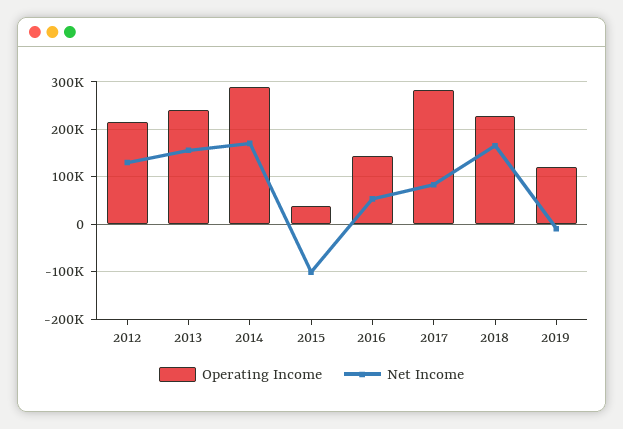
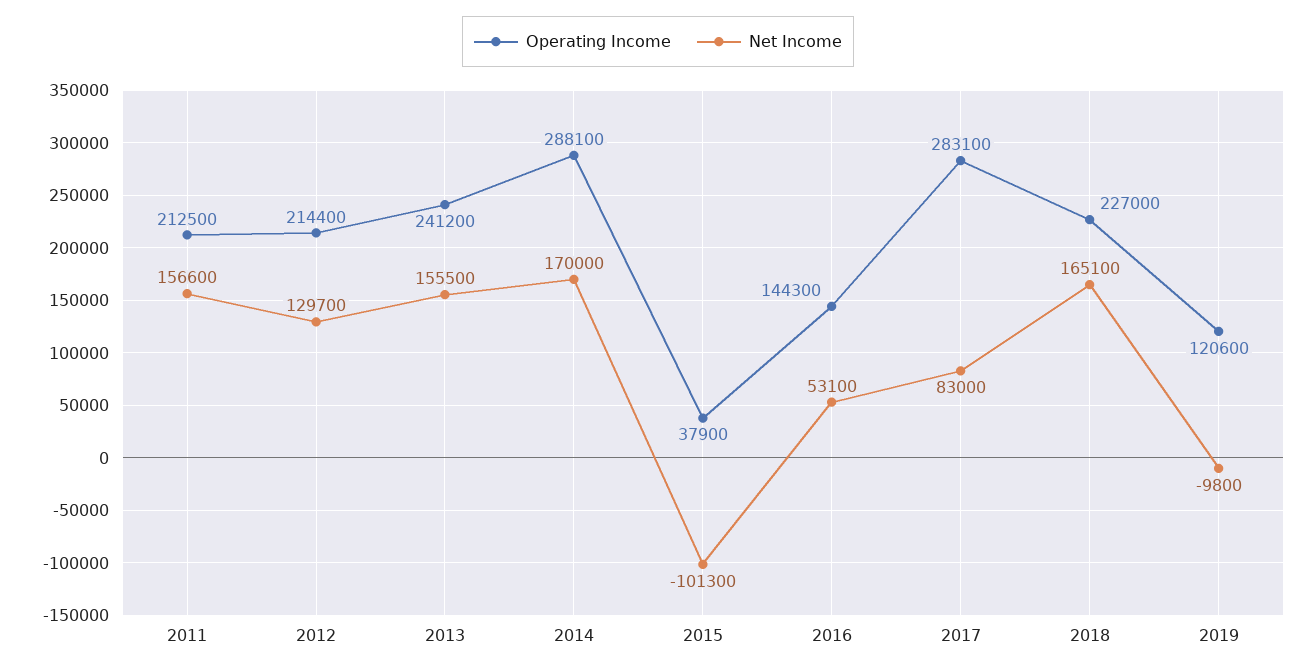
  {
    "Operating Income": {
      "2012": 214400,
      "2013": 241200,
      "2014": 288100,
      "2015": 37900,
      "2016": 144300,
      "2017": 283100,
      "2018": 227000,
-     "2019": 120600
+     "2019": 120600,
+     "2011": 212500
    },
    "Net Income": {
      "2012": 129700,
      "2013": 155500,
      "2014": 170000,
      "2015": -101300,
      "2016": 53100,
      "2017": 83000,
      "2018": 165100,
-     "2019": -9800
+     "2019": -9800,
+     "2011": 156600
    }
  }

